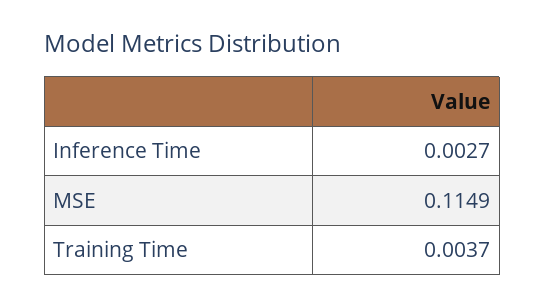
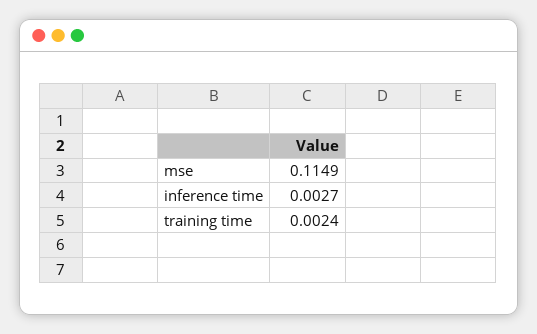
  {
    "Inference Time": 0.0027,
    "MSE": 0.1149,
-   "Training Time": 0.0037
+   "Training Time": 0.0024
  }

